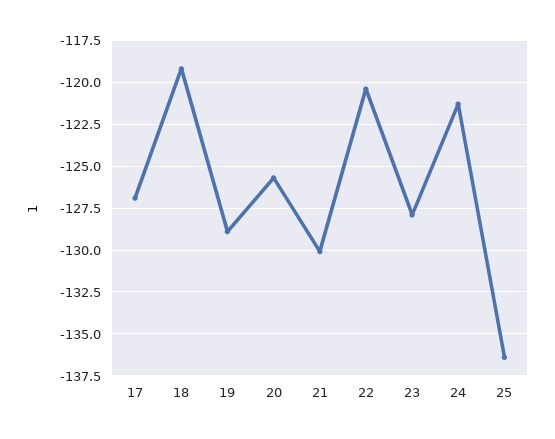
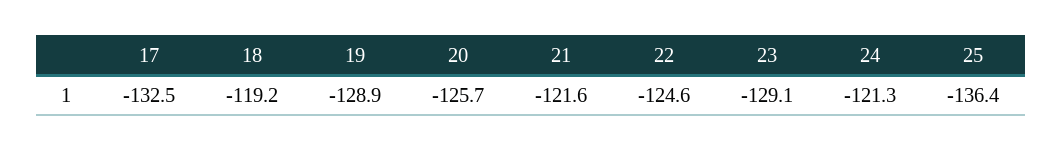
  {
-   "17": -127,
+   "17": -132.5,
    "18": -119.2,
    "19": -128.9,
    "20": -125.7,
-   "21": -130,
+   "21": -121.6,
-   "22": -120.5,
+   "22": -124.6,
-   "23": -128,
+   "23": -129.1,
    "24": -121.3,
    "25": -136.4
  }

